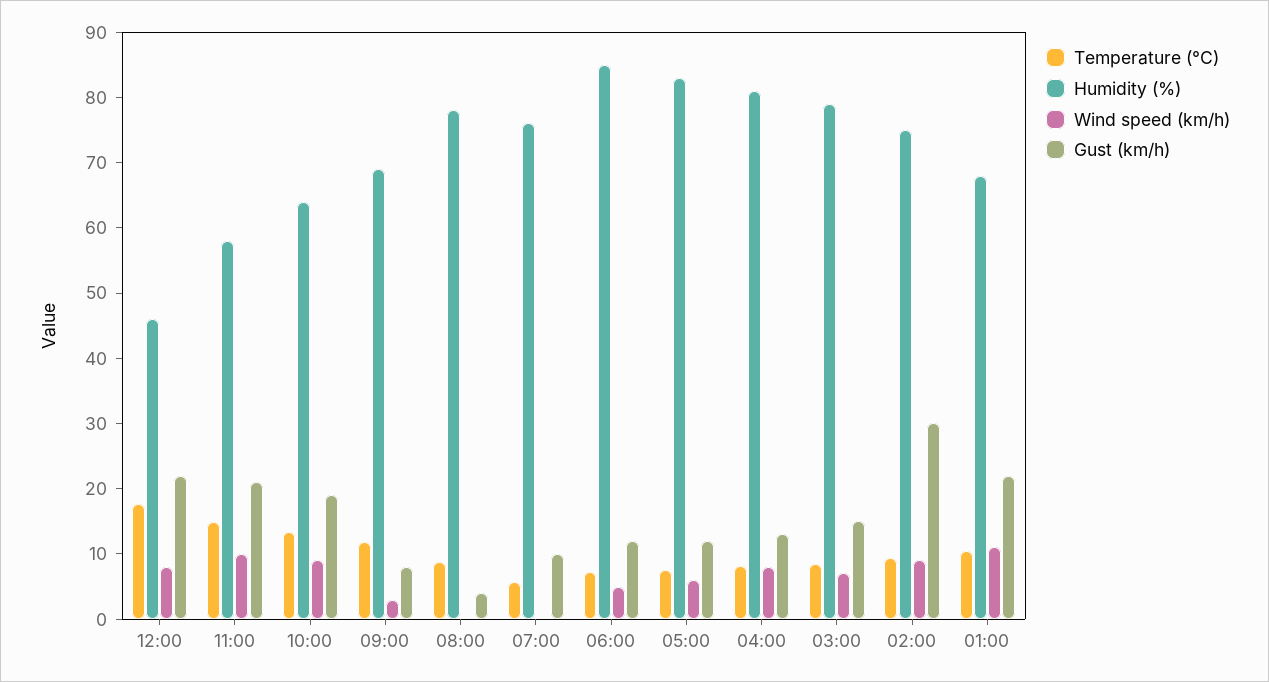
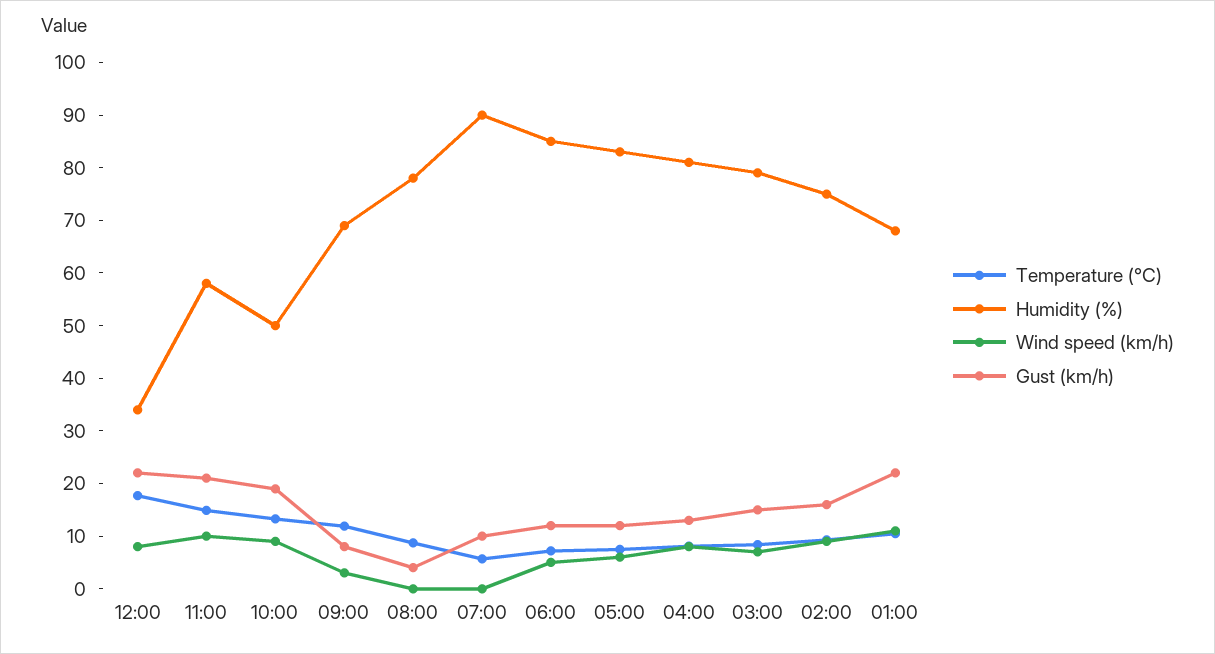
  {
    "Temperature (°C)": {
      "12:00": 18,
      "11:00": 14,
      "10:00": 14,
      "09:00": 12,
      "08:00": 8,
      "07:00": 6,
      "06:00": 8,
      "05:00": 8,
      "04:00": 8,
      "03:00": 8,
      "02:00": 10,
      "01:00": 10
    },
    "Humidity (%)": {
-     "12:00": 46,
+     "12:00": 34,
      "11:00": 58,
-     "10:00": 64,
+     "10:00": 50,
      "09:00": 70,
      "08:00": 78,
-     "07:00": 76,
+     "07:00": 90,
      "06:00": 86,
      "05:00": 84,
      "04:00": 82,
      "03:00": 80,
      "02:00": 76,
      "01:00": 68
    },
    "Wind speed (km/h)": {
      "12:00": 8,
      "11:00": 10,
      "10:00": 10,
      "09:00": 4,
      "08:00": 0,
      "07:00": 0,
      "06:00": 6,
      "05:00": 6,
      "04:00": 8,
      "03:00": 8,
      "02:00": 10,
      "01:00": 12
    },
    "Gust (km/h)": {
      "12:00": 22,
      "11:00": 22,
      "10:00": 20,
      "09:00": 8,
      "08:00": 4,
      "07:00": 10,
      "06:00": 12,
      "05:00": 12,
      "04:00": 14,
      "03:00": 16,
-     "02:00": 30,
+     "02:00": 16,
      "01:00": 22
    }
  }

